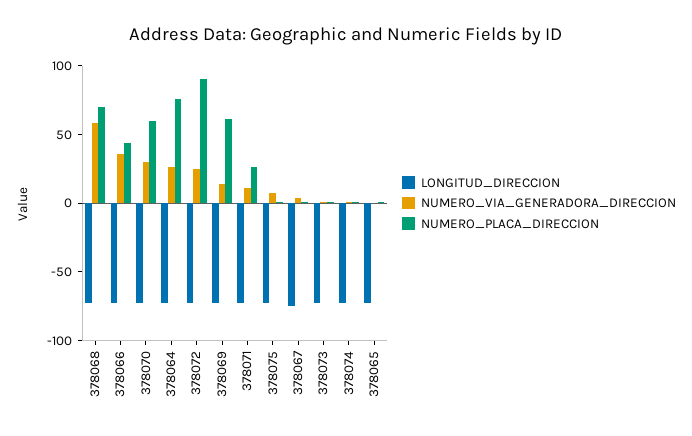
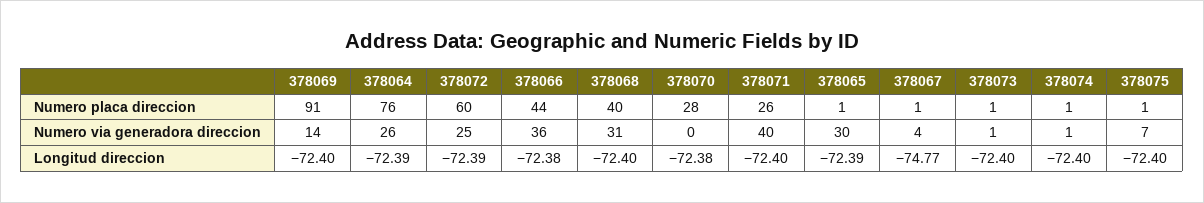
  {
    "LONGITUD_DIRECCION": {
      "378068": -72.4,
      "378066": -72.38,
      "378070": -72.38,
      "378064": -72.39,
      "378072": -72.39,
      "378069": -72.4,
      "378071": -72.4,
      "378075": -72.4,
      "378067": -74.77,
      "378073": -72.4,
      "378074": -72.4,
      "378065": -72.39
    },
    "NUMERO_VIA_GENERADORA_DIRECCION": {
-     "378068": 60,
+     "378068": 31,
      "378066": 36,
-     "378070": 30,
+     "378070": 0,
      "378064": 26,
      "378072": 25,
      "378069": 14,
-     "378071": 10,
+     "378071": 40,
      "378075": 7,
      "378067": 4,
      "378073": 1,
      "378074": 1,
-     "378065": 0
+     "378065": 30
    },
    "NUMERO_PLACA_DIRECCION": {
-     "378068": 70,
+     "378068": 40,
      "378066": 44,
-     "378070": 60,
+     "378070": 28,
      "378064": 76,
-     "378072": 90,
+     "378072": 60,
-     "378069": 60,
+     "378069": 91,
      "378071": 26,
      "378075": 1,
      "378067": 1,
      "378073": 1,
      "378074": 1,
      "378065": 1
    }
  }

